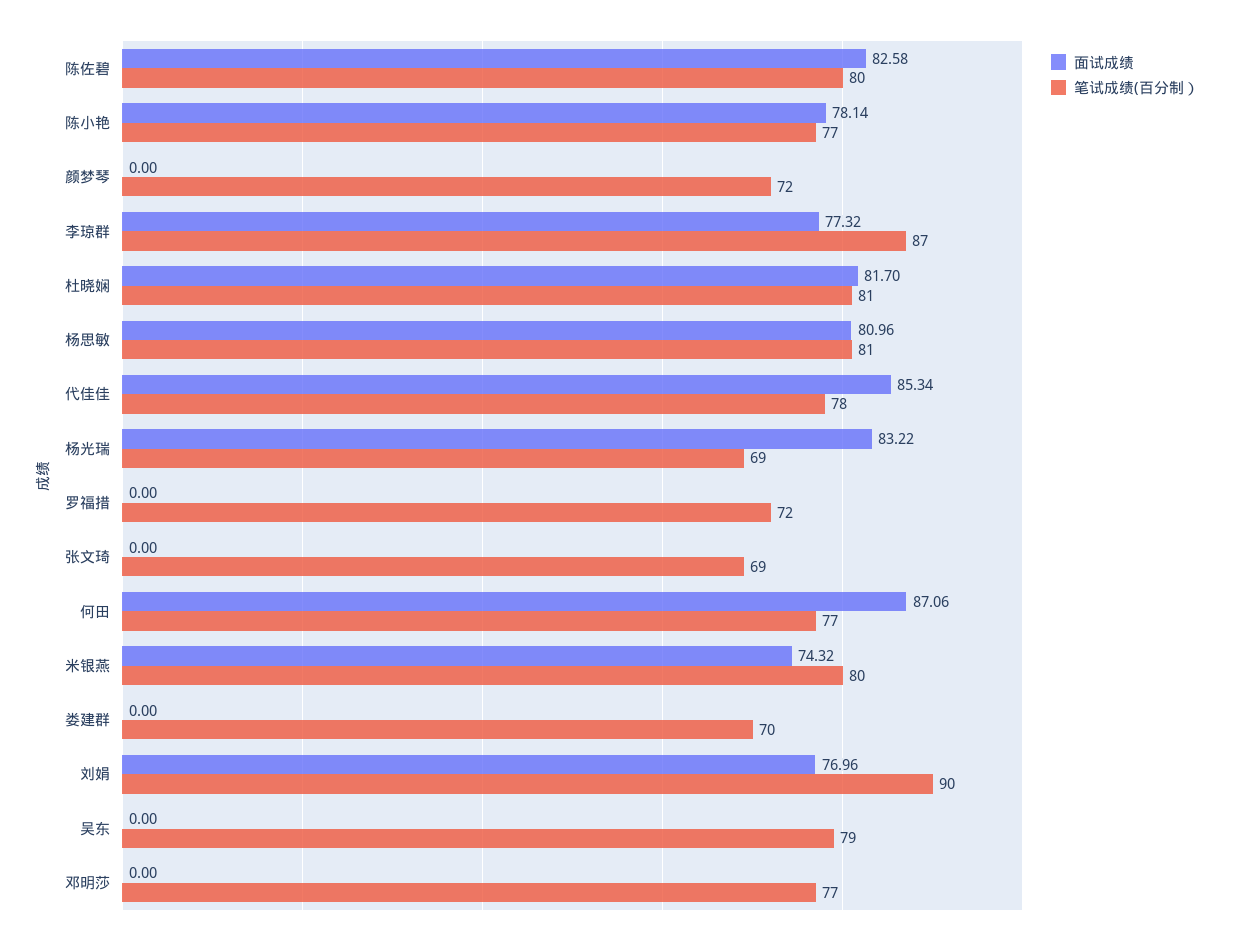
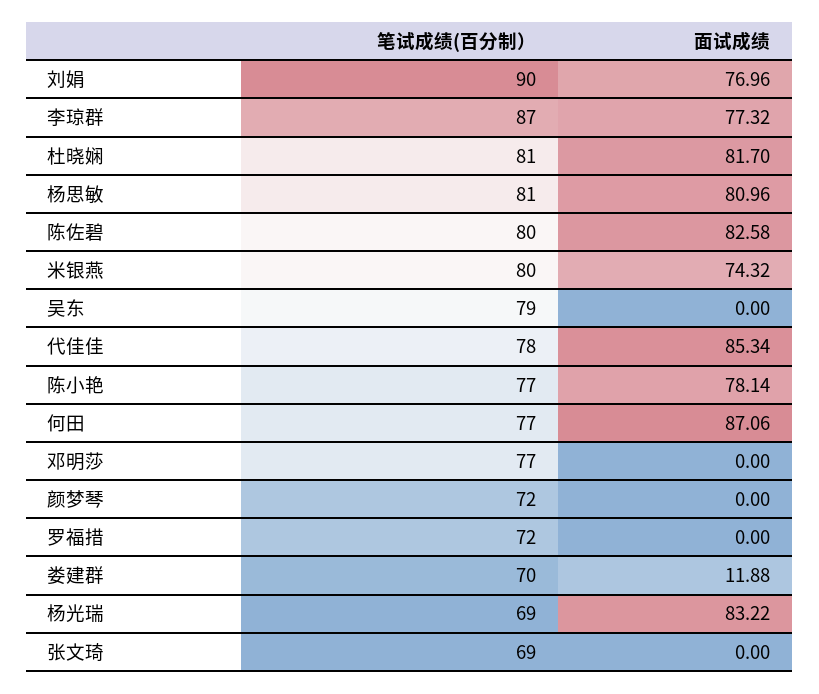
  {
    "面试成绩": {
      "陈佐碧": 82.58,
      "陈小艳": 78.14,
      "颜梦琴": 0,
      "李琼群": 77.32,
      "杜晓娴": 81.7,
      "杨思敏": 80.96,
      "代佳佳": 85.34,
      "杨光瑞": 83.22,
      "罗福措": 0,
      "张文琦": 0,
      "何田": 87.06,
      "米银燕": 74.32,
-     "娄建群": 0,
+     "娄建群": 11.88,
      "刘娟": 76.96,
      "吴东": 0,
      "邓明莎": 0
    },
    "笔试成绩(百分制）": {
      "陈佐碧": 80,
      "陈小艳": 77,
      "颜梦琴": 72,
      "李琼群": 87,
      "杜晓娴": 81,
      "杨思敏": 81,
      "代佳佳": 78,
      "杨光瑞": 69,
      "罗福措": 72,
      "张文琦": 69,
      "何田": 77,
      "米银燕": 80,
      "娄建群": 70,
      "刘娟": 90,
      "吴东": 79,
      "邓明莎": 77
    }
  }

